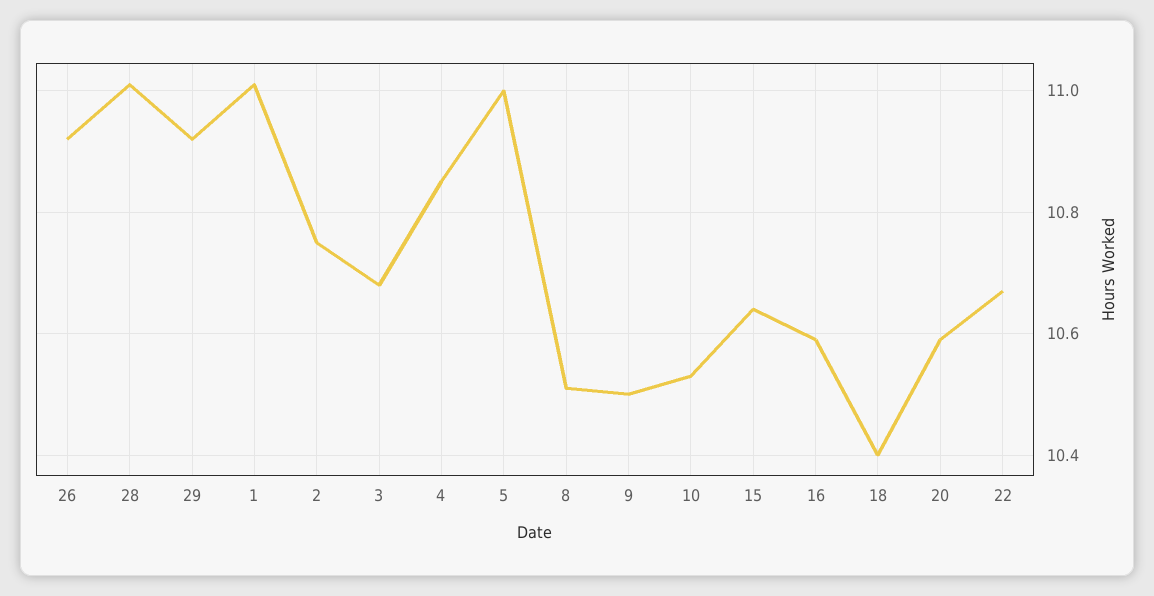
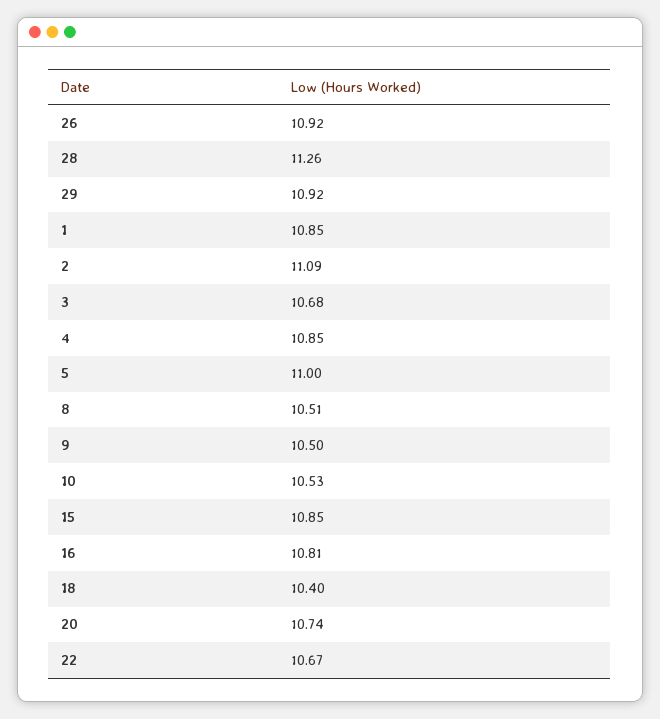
  {
    "26": 10.92,
-   "28": 11,
+   "28": 11.26,
    "29": 10.92,
-   "1": 11,
+   "1": 10.85,
-   "2": 10.75,
+   "2": 11.09,
    "3": 10.68,
    "4": 10.85,
    "5": 11,
    "8": 10.51,
    "9": 10.5,
    "10": 10.53,
-   "15": 10.65,
+   "15": 10.85,
-   "16": 10.6,
+   "16": 10.81,
    "18": 10.4,
-   "20": 10.6,
+   "20": 10.74,
    "22": 10.67
  }

